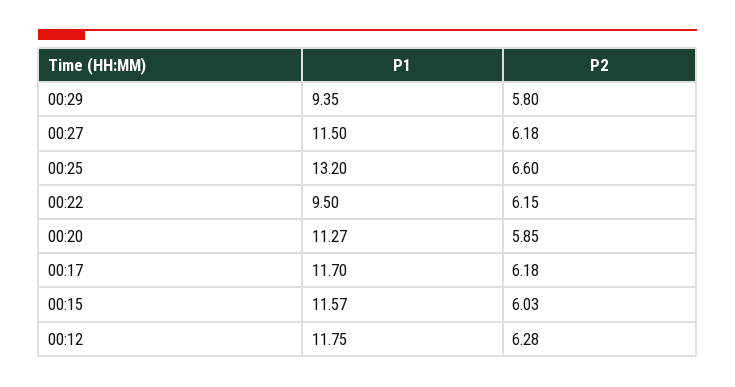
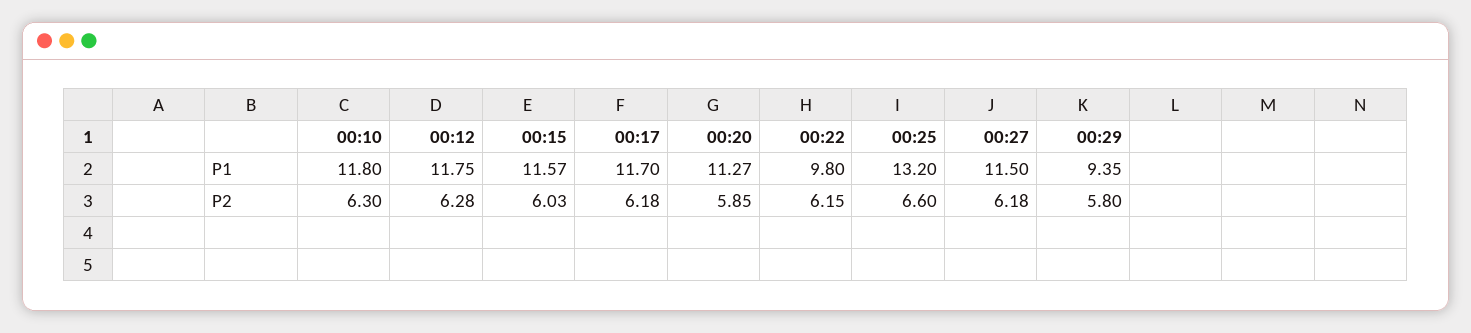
  {
    "P1": {
      "00:29": 9.35,
      "00:27": 11.5,
      "00:25": 13.2,
-     "00:22": 9.5,
+     "00:22": 9.8,
      "00:20": 11.27,
      "00:17": 11.7,
      "00:15": 11.57,
-     "00:12": 11.75
+     "00:12": 11.75,
+     "00:10": 11.8
    },
    "P2": {
      "00:29": 5.8,
      "00:27": 6.18,
      "00:25": 6.6,
      "00:22": 6.15,
      "00:20": 5.85,
      "00:17": 6.18,
      "00:15": 6.03,
-     "00:12": 6.28
+     "00:12": 6.28,
+     "00:10": 6.3
    }
  }

